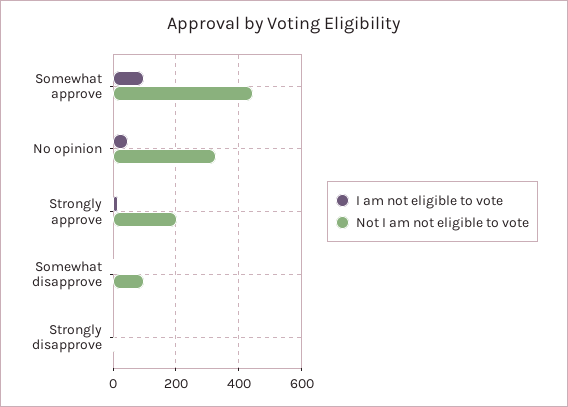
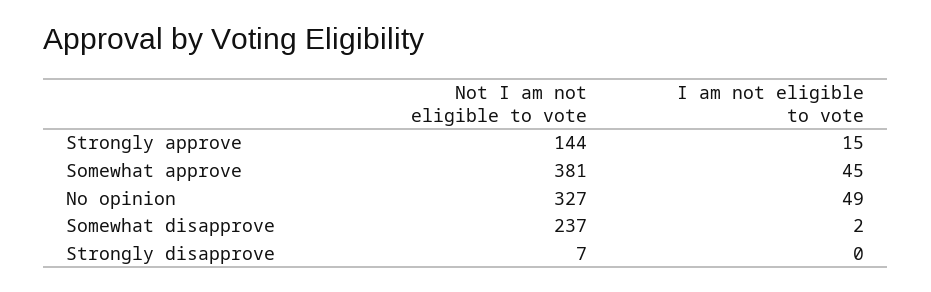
  {
    "I am not eligible to vote": {
-     "Somewhat approve": 100,
+     "Somewhat approve": 45,
      "No opinion": 49,
      "Strongly approve": 15,
      "Somewhat disapprove": 2,
      "Strongly disapprove": 0
    },
    "Not I am not eligible to vote": {
-     "Somewhat approve": 440,
+     "Somewhat approve": 381,
      "No opinion": 327,
-     "Strongly approve": 200,
+     "Strongly approve": 144,
-     "Somewhat disapprove": 100,
+     "Somewhat disapprove": 237,
      "Strongly disapprove": 7
    }
  }

